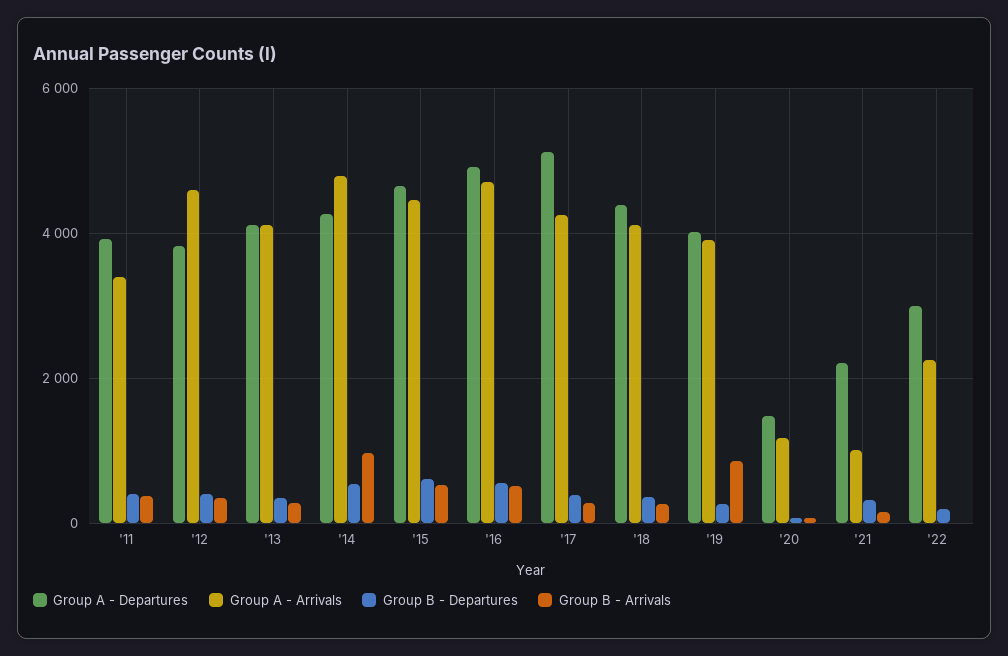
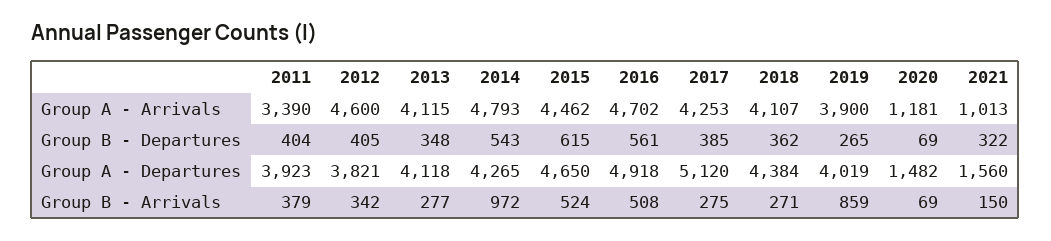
  {
    "Group A - Departures": {
      "'11": 3923,
      "'12": 3821,
      "'13": 4118,
      "'14": 4265,
      "'15": 4650,
      "'16": 4918,
      "'17": 5120,
      "'18": 4384,
      "'19": 4019,
      "'20": 1482,
-     "'21": 2200,
+     "'21": 1560
-     "'22": 3000
    },
    "Group A - Arrivals": {
      "'11": 3390,
      "'12": 4600,
      "'13": 4115,
      "'14": 4793,
      "'15": 4462,
      "'16": 4702,
      "'17": 4253,
      "'18": 4107,
      "'19": 3900,
      "'20": 1181,
-     "'21": 1013,
+     "'21": 1013
-     "'22": 2200
    },
    "Group B - Departures": {
      "'11": 404,
      "'12": 405,
      "'13": 348,
      "'14": 543,
      "'15": 615,
      "'16": 561,
      "'17": 385,
      "'18": 362,
      "'19": 265,
      "'20": 69,
-     "'21": 322,
+     "'21": 322
-     "'22": 200
    },
    "Group B - Arrivals": {
      "'11": 379,
      "'12": 342,
      "'13": 277,
      "'14": 972,
      "'15": 524,
      "'16": 508,
      "'17": 275,
      "'18": 271,
      "'19": 859,
      "'20": 69,
-     "'21": 150,
+     "'21": 150
-     "'22": 0
    }
  }

